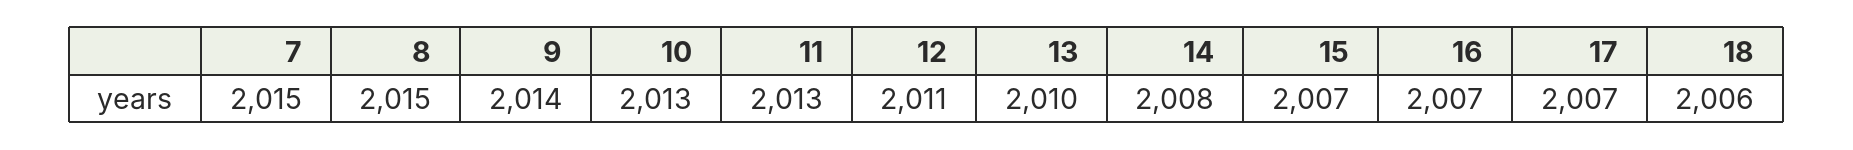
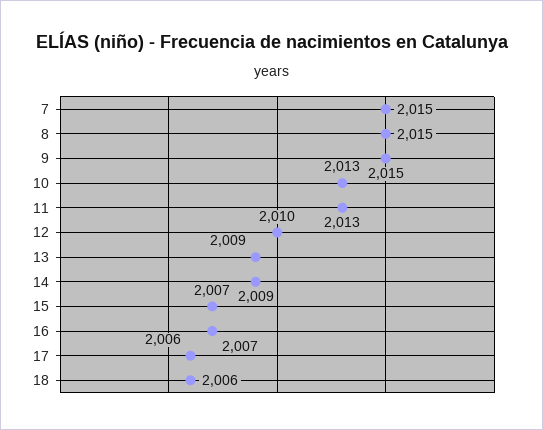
  {
    "7": 2015,
    "8": 2015,
-   "9": 2014,
+   "9": 2015,
    "10": 2013,
    "11": 2013,
-   "12": 2011,
+   "12": 2010,
-   "13": 2010,
+   "13": 2009,
-   "14": 2008,
+   "14": 2009,
    "15": 2007,
    "16": 2007,
-   "17": 2007,
+   "17": 2006,
    "18": 2006
  }

